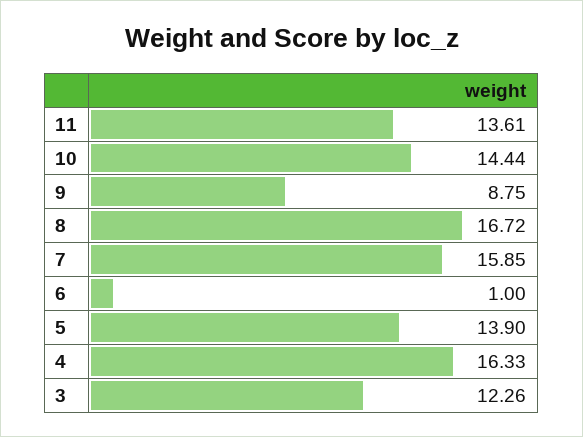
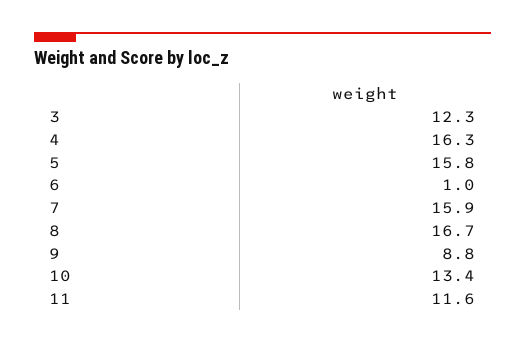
  {
-   "11": 13.61,
+   "11": 11.6,
-   "10": 14.44,
+   "10": 13.4,
    "9": 8.75,
    "8": 16.72,
    "7": 15.85,
    "6": 1,
-   "5": 13.9,
+   "5": 15.8,
    "4": 16.33,
    "3": 12.26
  }

